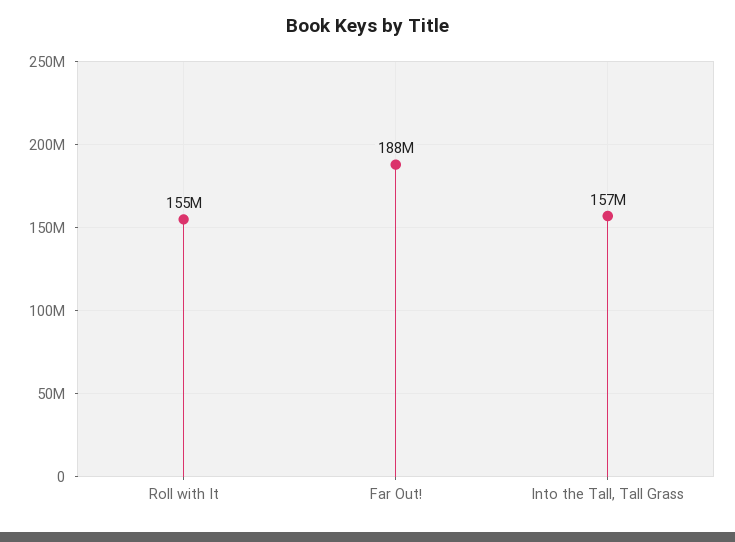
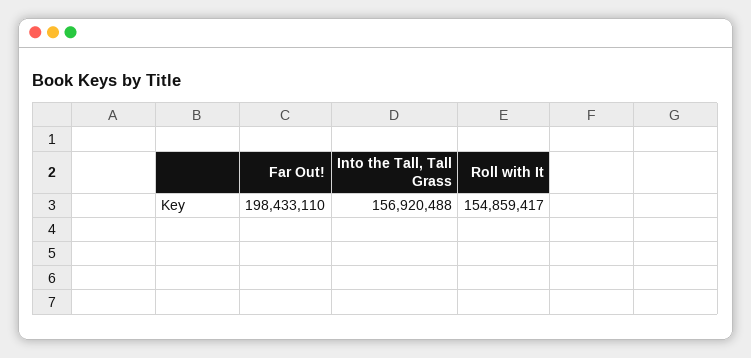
  {
    "Roll with It": 154859417,
-   "Far Out!": 188000000,
+   "Far Out!": 198433110,
    "Into the Tall, Tall Grass": 156920488
  }

